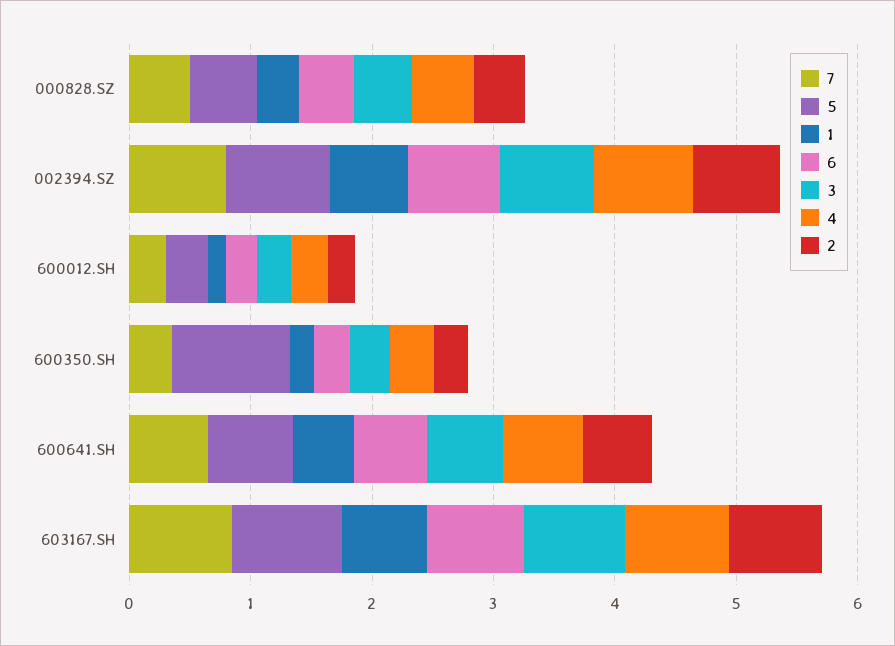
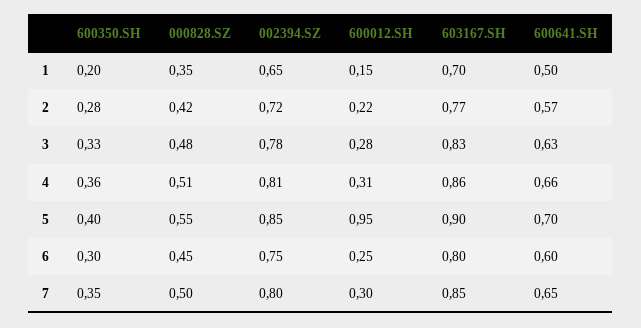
  {
    "7": {
      "000828.SZ": 0.5,
      "002394.SZ": 0.8,
      "600012.SH": 0.3,
      "600350.SH": 0.35,
      "600641.SH": 0.65,
      "603167.SH": 0.85
    },
    "5": {
      "000828.SZ": 0.55,
      "002394.SZ": 0.85,
-     "600012.SH": 0.4,
+     "600012.SH": 0.95,
-     "600350.SH": 1,
+     "600350.SH": 0.4,
      "600641.SH": 0.7,
      "603167.SH": 0.9
    },
    "1": {
      "000828.SZ": 0.35,
      "002394.SZ": 0.65,
      "600012.SH": 0.15,
      "600350.SH": 0.2,
      "600641.SH": 0.5,
      "603167.SH": 0.7
    },
    "6": {
      "000828.SZ": 0.45,
      "002394.SZ": 0.75,
      "600012.SH": 0.25,
      "600350.SH": 0.3,
      "600641.SH": 0.6,
      "603167.SH": 0.8
    },
    "3": {
      "000828.SZ": 0.48,
      "002394.SZ": 0.78,
      "600012.SH": 0.28,
      "600350.SH": 0.33,
      "600641.SH": 0.63,
      "603167.SH": 0.83
    },
    "4": {
      "000828.SZ": 0.51,
      "002394.SZ": 0.81,
      "600012.SH": 0.31,
      "600350.SH": 0.36,
      "600641.SH": 0.66,
      "603167.SH": 0.86
    },
    "2": {
      "000828.SZ": 0.42,
      "002394.SZ": 0.72,
      "600012.SH": 0.22,
      "600350.SH": 0.28,
      "600641.SH": 0.57,
      "603167.SH": 0.77
    }
  }

